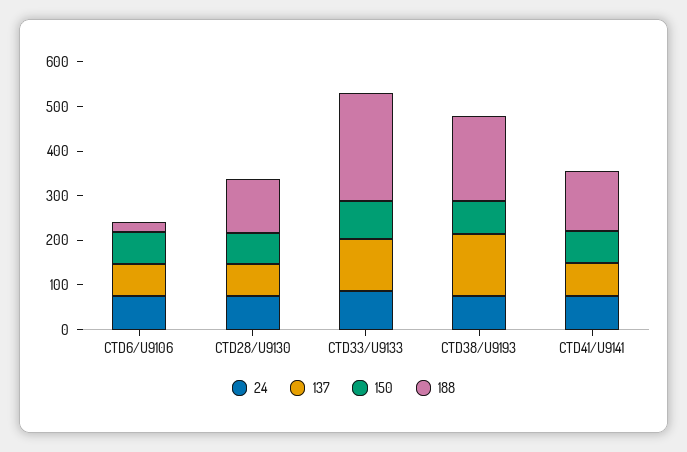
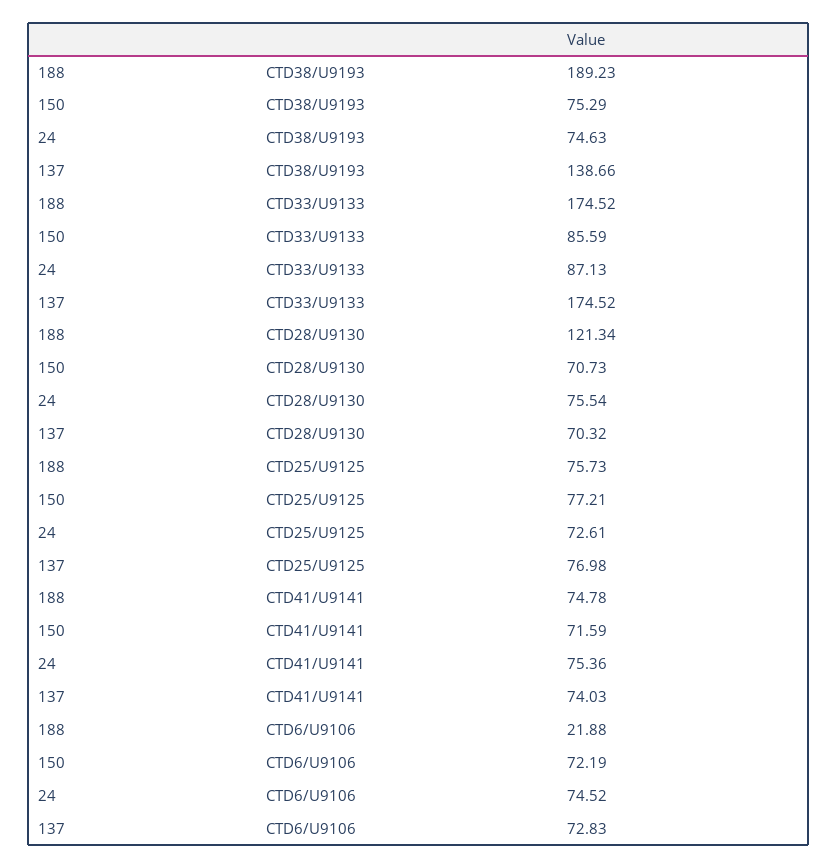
  {
    "24": {
      "CTD6/U9106": 74.52,
      "CTD28/U9130": 75.54,
      "CTD33/U9133": 87.13,
      "CTD38/U9193": 74.63,
-     "CTD41/U9141": 75.36
+     "CTD41/U9141": 75.36,
+     "CTD25/U9125": 72.61
    },
    "137": {
      "CTD6/U9106": 72.83,
      "CTD28/U9130": 70.32,
-     "CTD33/U9133": 120,
+     "CTD33/U9133": 174.52,
      "CTD38/U9193": 138.66,
-     "CTD41/U9141": 74.03
+     "CTD41/U9141": 74.03,
+     "CTD25/U9125": 76.98
    },
    "150": {
      "CTD6/U9106": 72.19,
      "CTD28/U9130": 70.73,
      "CTD33/U9133": 85.59,
      "CTD38/U9193": 75.29,
-     "CTD41/U9141": 71.59
+     "CTD41/U9141": 71.59,
+     "CTD25/U9125": 77.21
    },
    "188": {
      "CTD6/U9106": 21.88,
      "CTD28/U9130": 121.34,
-     "CTD33/U9133": 240,
+     "CTD33/U9133": 174.52,
      "CTD38/U9193": 189.23,
-     "CTD41/U9141": 140
+     "CTD41/U9141": 74.78,
+     "CTD25/U9125": 75.73
    }
  }

